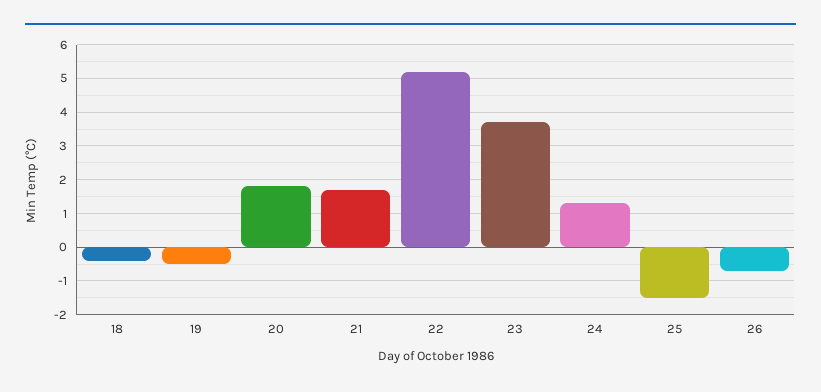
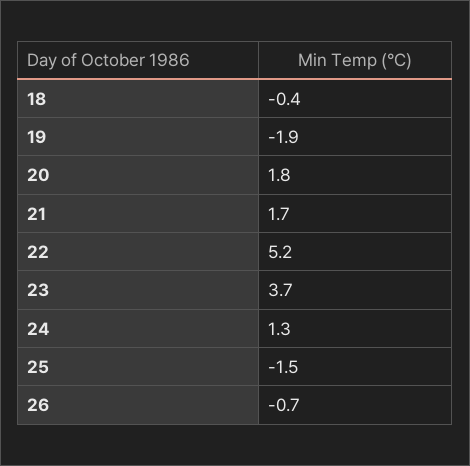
  {
    "18": -0.4,
-   "19": -0.5,
+   "19": -1.9,
    "20": 1.8,
    "21": 1.7,
    "22": 5.2,
    "23": 3.7,
    "24": 1.3,
    "25": -1.5,
    "26": -0.7
  }

